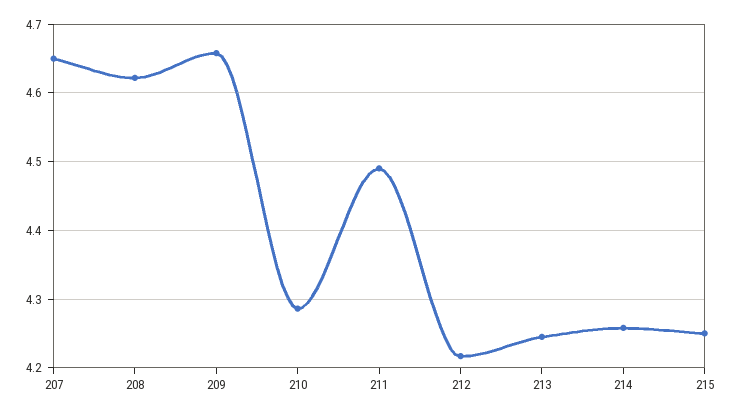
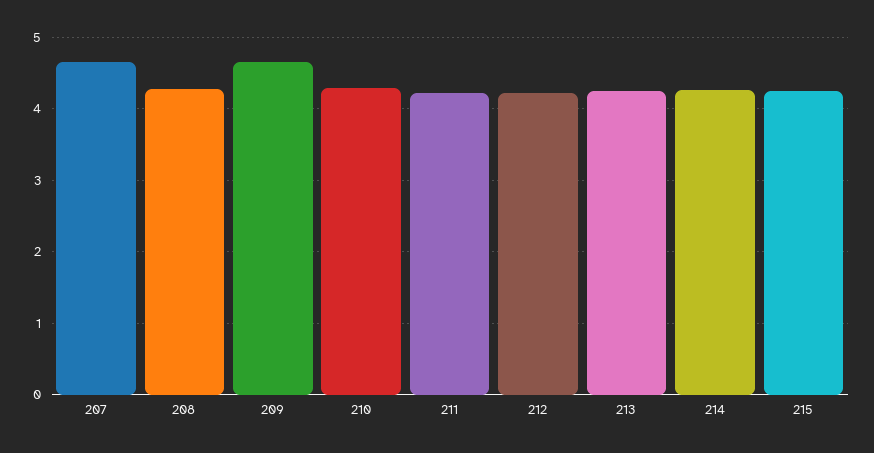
  {
    "207": 4.65,
-   "208": 4.62,
+   "208": 4.3,
    "209": 4.66,
    "210": 4.29,
-   "211": 4.49,
+   "211": 4.2,
    "212": 4.22,
    "213": 4.25,
    "214": 4.26,
    "215": 4.25
  }

